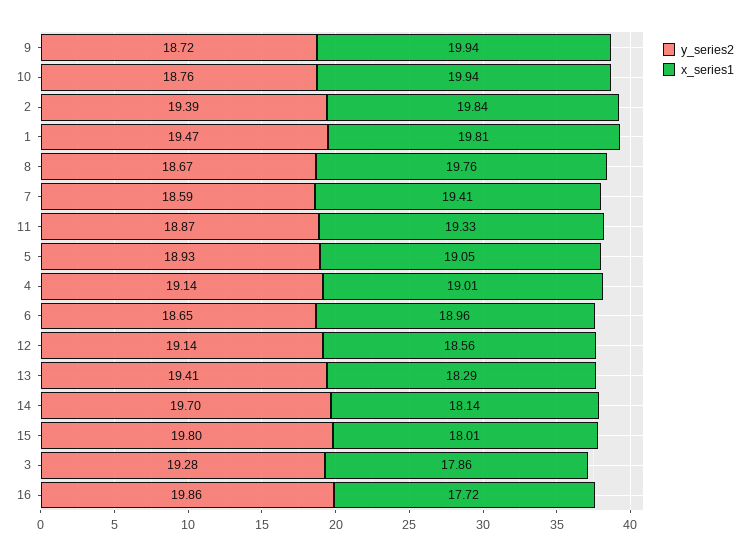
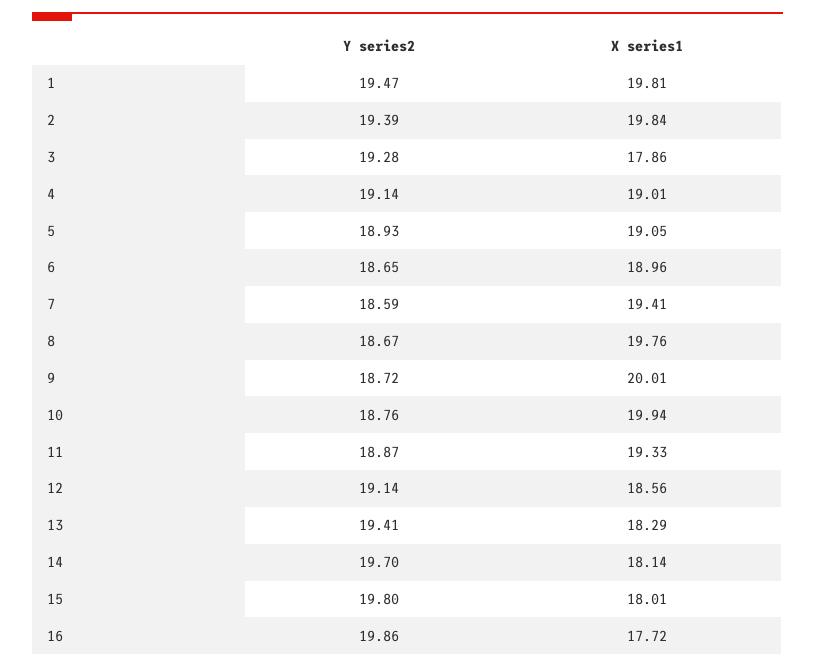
  {
    "y_series2": {
      "9": 18.72,
      "10": 18.76,
      "2": 19.39,
      "1": 19.47,
      "8": 18.67,
      "7": 18.59,
      "11": 18.87,
      "5": 18.93,
      "4": 19.14,
      "6": 18.65,
      "12": 19.14,
      "13": 19.41,
      "14": 19.7,
      "15": 19.8,
      "3": 19.28,
      "16": 19.86
    },
    "x_series1": {
-     "9": 19.94,
+     "9": 20.01,
      "10": 19.94,
      "2": 19.84,
      "1": 19.81,
      "8": 19.76,
      "7": 19.41,
      "11": 19.33,
      "5": 19.05,
      "4": 19.01,
      "6": 18.96,
      "12": 18.56,
      "13": 18.29,
      "14": 18.14,
      "15": 18.01,
      "3": 17.86,
      "16": 17.72
    }
  }

